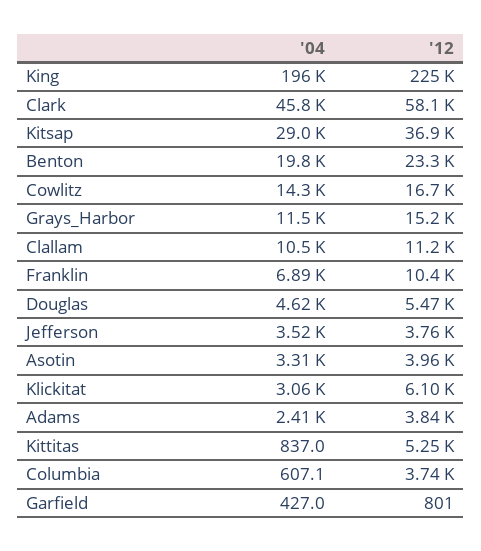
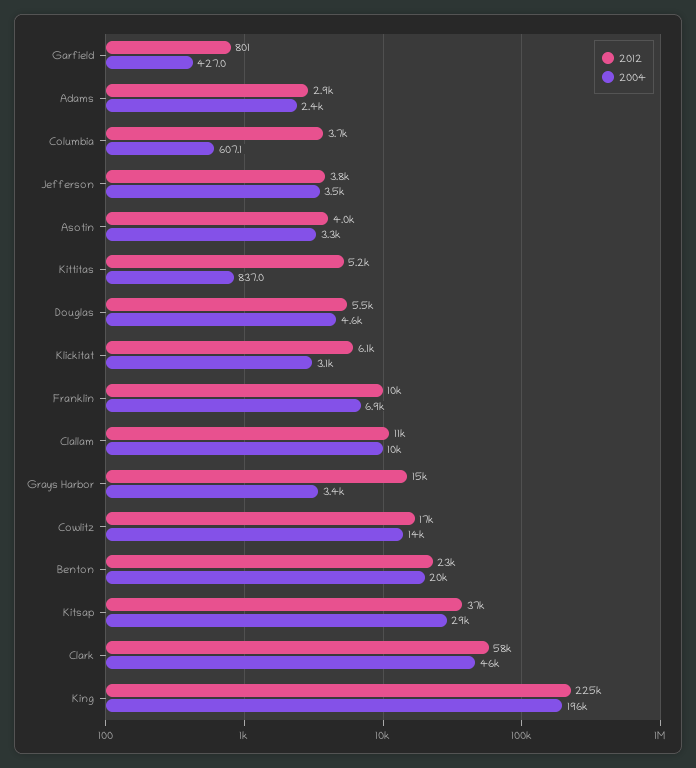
  {
    "'04": {
      "King": 196000,
      "Clark": 45800,
      "Kitsap": 29000,
      "Benton": 19800,
      "Cowlitz": 14300,
-     "Grays_Harbor": 11500,
+     "Grays_Harbor": 3400,
      "Clallam": 10500,
      "Franklin": 6890,
      "Douglas": 4620,
      "Jefferson": 3520,
      "Asotin": 3310,
      "Klickitat": 3060,
      "Adams": 2410,
      "Kittitas": 837,
      "Columbia": 607.1,
      "Garfield": 427
    },
    "'12": {
      "King": 225000,
      "Clark": 58100,
      "Kitsap": 36900,
      "Benton": 23300,
      "Cowlitz": 16700,
      "Grays_Harbor": 15200,
      "Clallam": 11200,
      "Franklin": 10400,
      "Douglas": 5470,
      "Jefferson": 3760,
      "Asotin": 3960,
      "Klickitat": 6100,
-     "Adams": 3840,
+     "Adams": 2900,
      "Kittitas": 5250,
      "Columbia": 3740,
      "Garfield": 801
    }
  }

